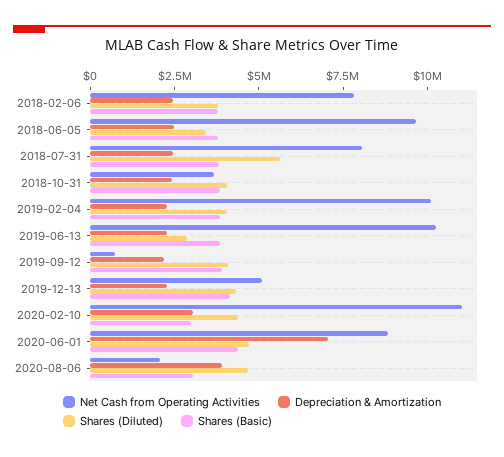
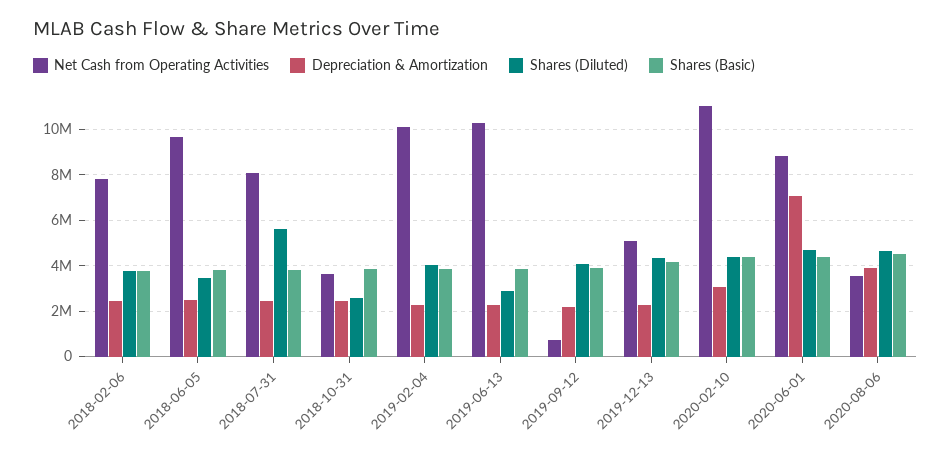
  {
    "Net Cash from Operating Activities": {
      "2018-02-06": 8000000,
      "2018-06-05": 9500000,
      "2018-07-31": 8000000,
      "2018-10-31": 3500000,
      "2019-02-04": 10000000,
      "2019-06-13": 10500000,
      "2019-09-12": 500000,
      "2019-12-13": 5000000,
      "2020-02-10": 11000000,
      "2020-06-01": 9000000,
-     "2020-08-06": 2000000
+     "2020-08-06": 3500000
    },
    "Depreciation & Amortization": {
      "2018-02-06": 2500000,
      "2018-06-05": 2500000,
      "2018-07-31": 2500000,
      "2018-10-31": 2500000,
      "2019-02-04": 2500000,
      "2019-06-13": 2500000,
      "2019-09-12": 2000000,
      "2019-12-13": 2500000,
      "2020-02-10": 3000000,
      "2020-06-01": 7000000,
      "2020-08-06": 4000000
    },
    "Shares (Diluted)": {
      "2018-02-06": 4000000,
      "2018-06-05": 3500000,
      "2018-07-31": 5500000,
-     "2018-10-31": 4000000,
+     "2018-10-31": 2500000,
      "2019-02-04": 4000000,
      "2019-06-13": 3000000,
      "2019-09-12": 4000000,
      "2019-12-13": 4500000,
      "2020-02-10": 4500000,
      "2020-06-01": 4500000,
      "2020-08-06": 4500000
    },
    "Shares (Basic)": {
      "2018-02-06": 4000000,
      "2018-06-05": 4000000,
      "2018-07-31": 4000000,
      "2018-10-31": 4000000,
      "2019-02-04": 4000000,
      "2019-06-13": 4000000,
      "2019-09-12": 4000000,
      "2019-12-13": 4000000,
-     "2020-02-10": 3000000,
+     "2020-02-10": 4500000,
      "2020-06-01": 4500000,
-     "2020-08-06": 3000000
+     "2020-08-06": 4500000
    }
  }

